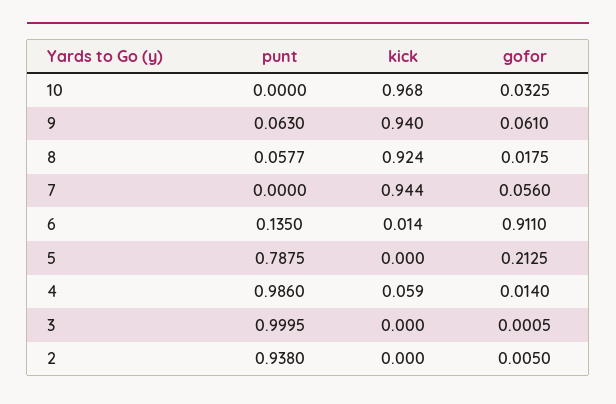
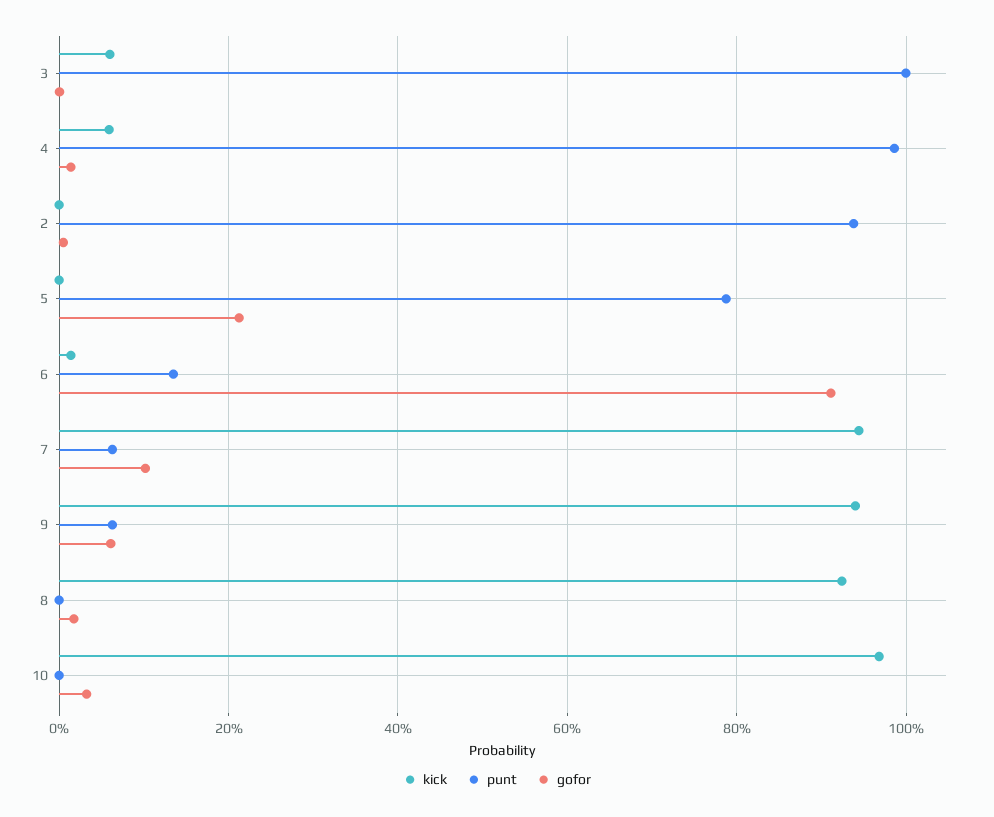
  {
    "punt": {
      "10": 0,
      "9": 0.063,
-     "8": 0.0577,
+     "8": 0,
-     "7": 0,
+     "7": 0.06,
      "6": 0.135,
      "5": 0.7875,
      "4": 0.986,
      "3": 0.9995,
      "2": 0.938
    },
    "kick": {
      "10": 0.968,
      "9": 0.94,
      "8": 0.924,
      "7": 0.944,
      "6": 0.014,
      "5": 0,
      "4": 0.059,
-     "3": 0,
+     "3": 0.06,
      "2": 0
    },
    "gofor": {
      "10": 0.0325,
      "9": 0.061,
      "8": 0.0175,
-     "7": 0.056,
+     "7": 0.1,
      "6": 0.911,
      "5": 0.2125,
      "4": 0.014,
      "3": 0.0005,
      "2": 0.005
    }
  }

